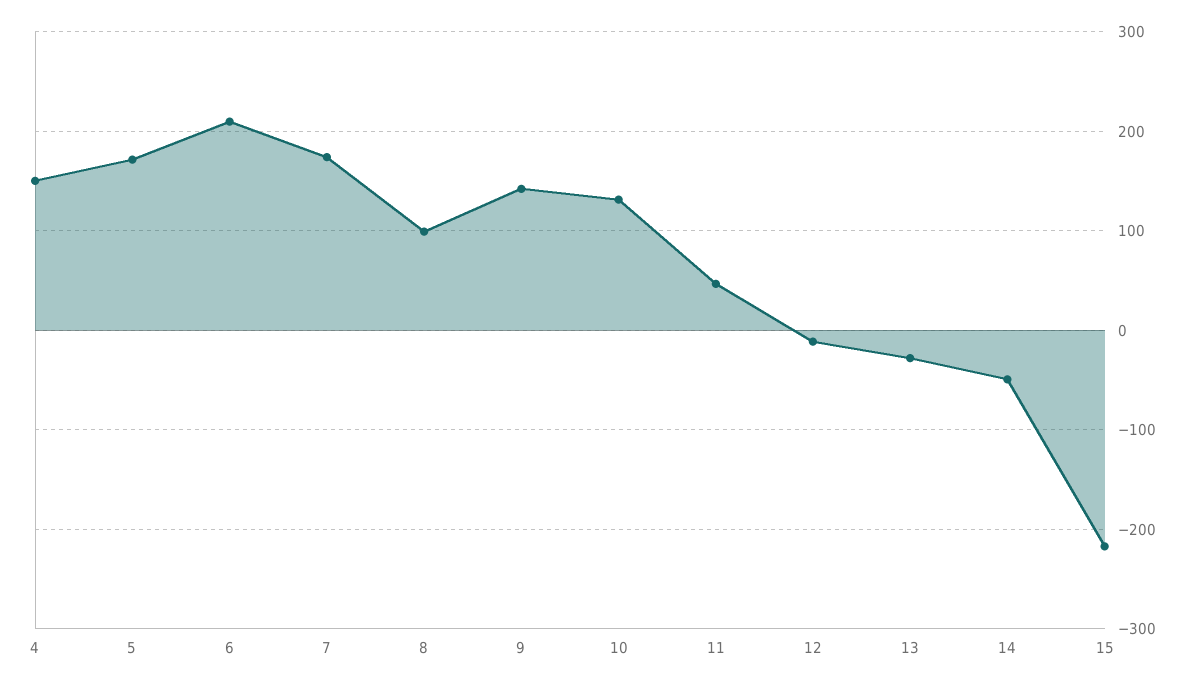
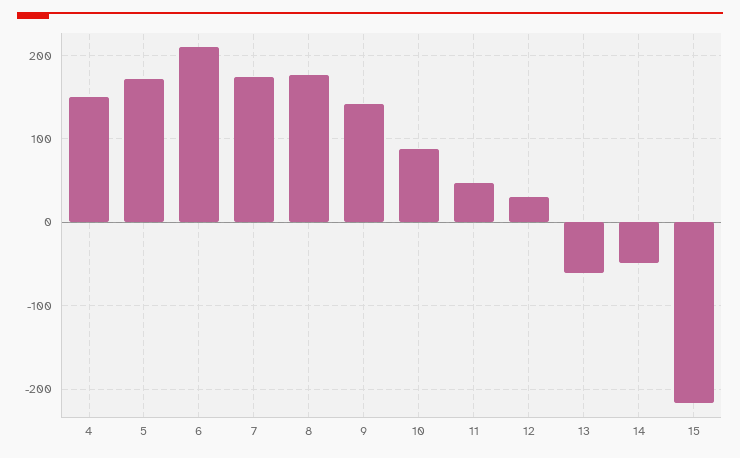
  {
    "4": 150,
    "5": 170,
    "6": 210,
    "7": 170,
-   "8": 100,
+   "8": 180,
    "9": 140,
-   "10": 130,
+   "10": 90,
    "11": 50,
-   "12": -10,
+   "12": 30,
-   "13": -30,
+   "13": -60,
    "14": -50,
    "15": -220
  }

